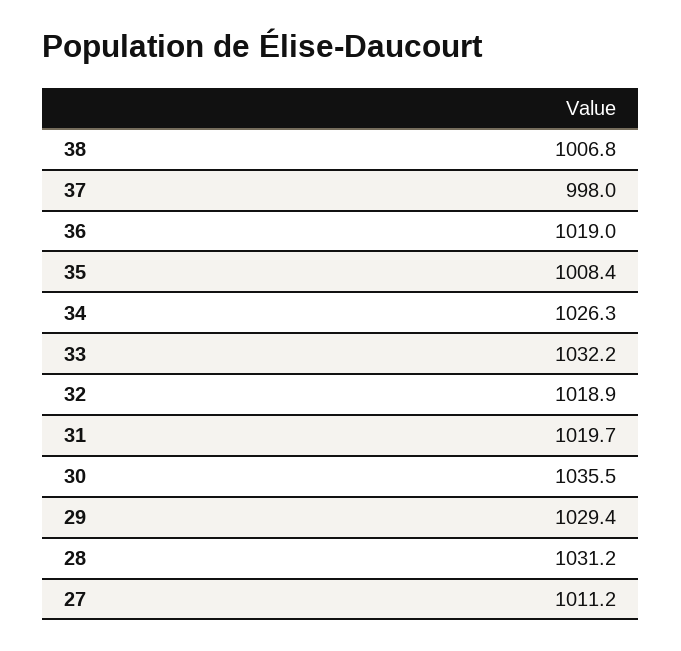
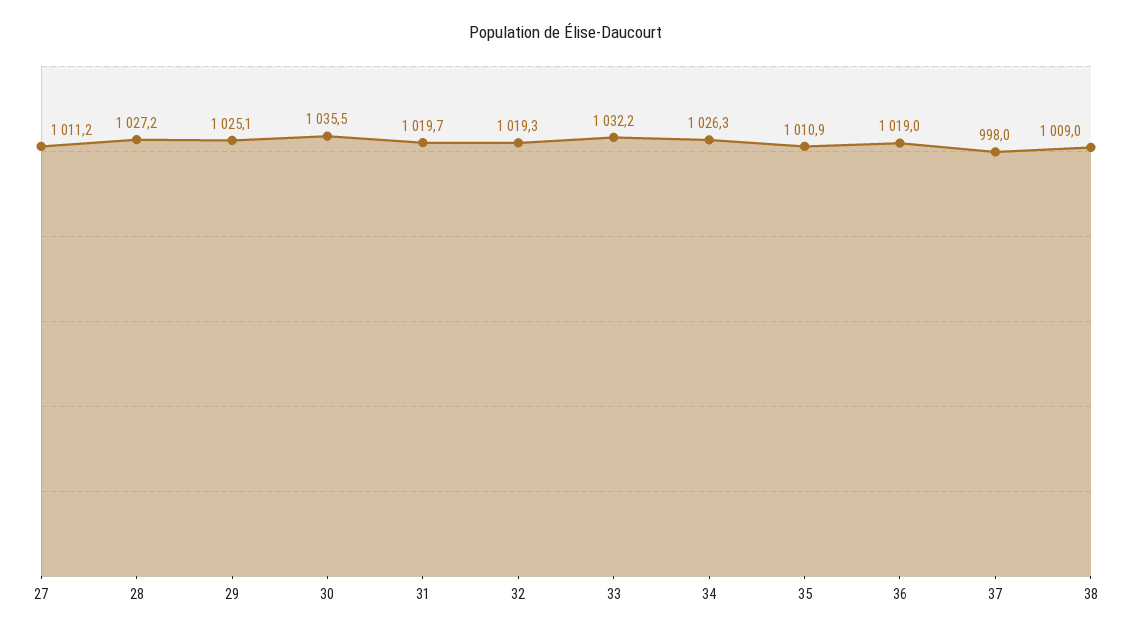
  {
-   "38": 1006.8,
+   "38": 1009,
    "37": 998,
    "36": 1019,
-   "35": 1008.4,
+   "35": 1010.9,
    "34": 1026.3,
    "33": 1032.2,
-   "32": 1018.9,
+   "32": 1019.3,
    "31": 1019.7,
    "30": 1035.5,
-   "29": 1029.4,
+   "29": 1025.1,
-   "28": 1031.2,
+   "28": 1027.2,
    "27": 1011.2
  }

